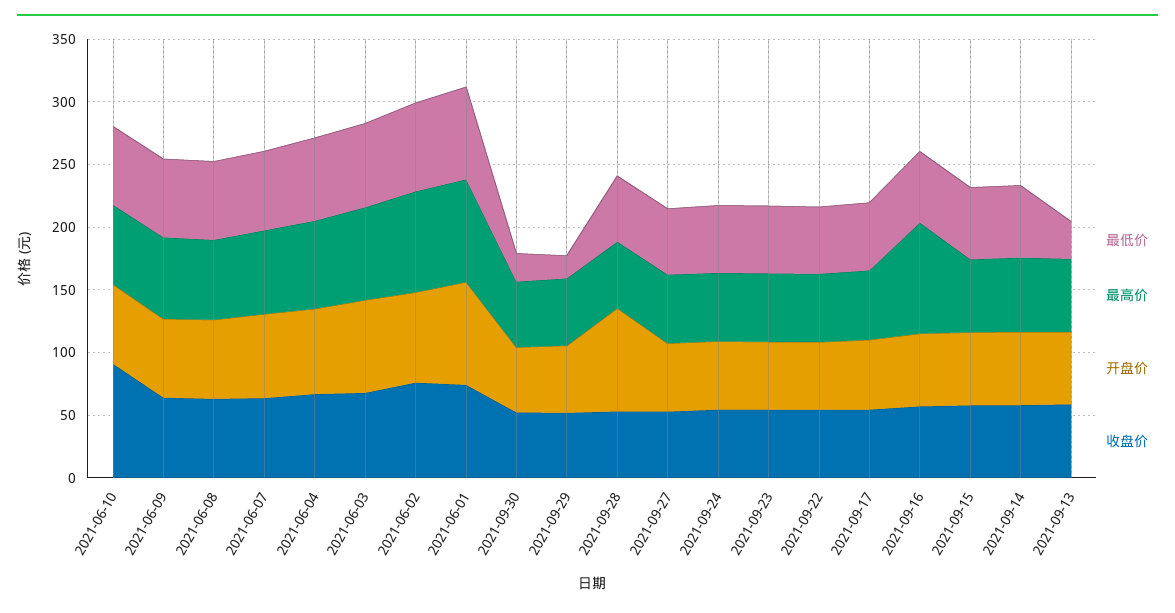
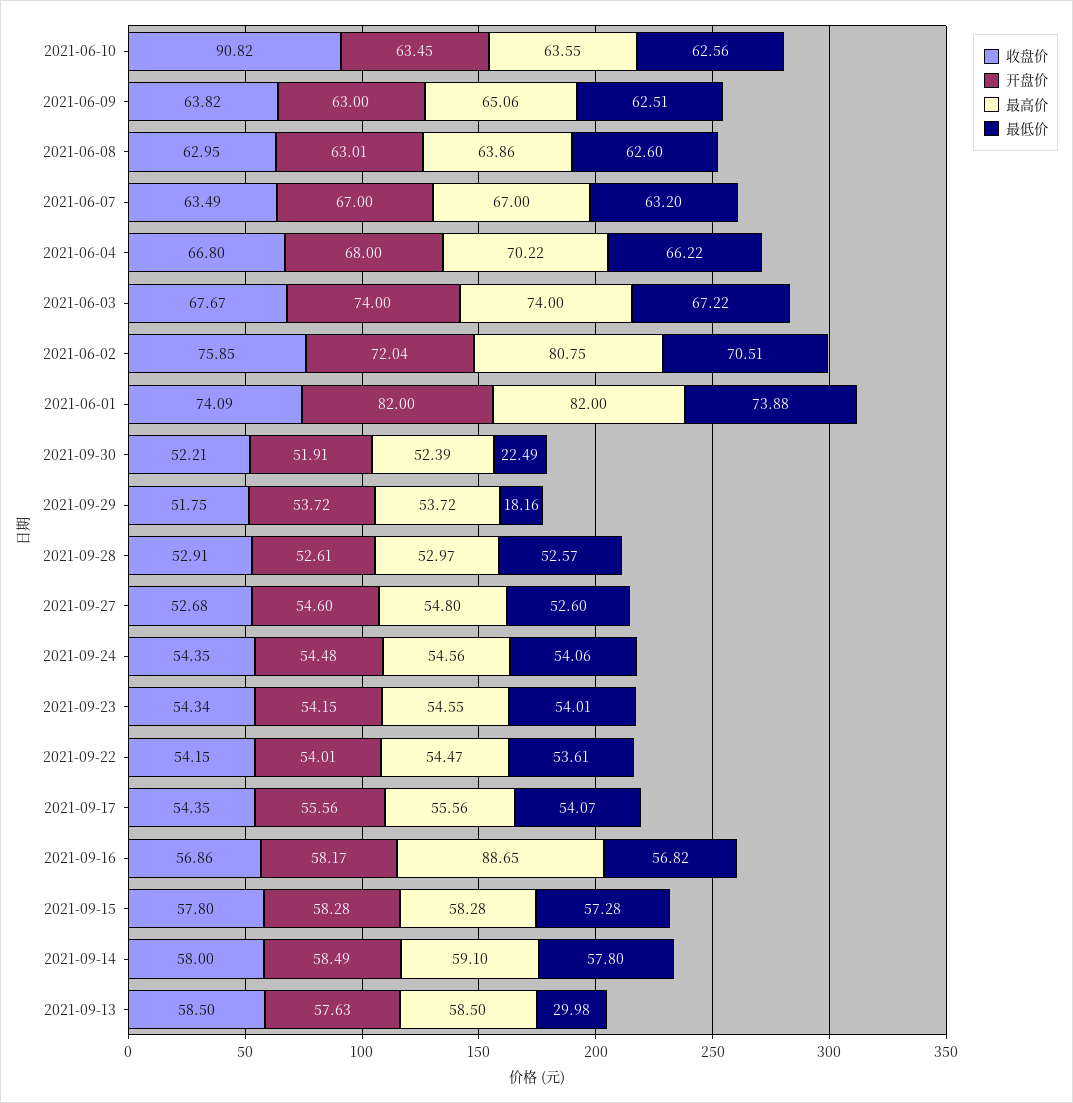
  {
    "最低价": {
      "2021-06-10": 62.56,
      "2021-06-09": 62.51,
      "2021-06-08": 62.6,
      "2021-06-07": 63.2,
      "2021-06-04": 66.22,
      "2021-06-03": 67.22,
      "2021-06-02": 70.51,
      "2021-06-01": 73.88,
      "2021-09-30": 22.49,
      "2021-09-29": 18.16,
      "2021-09-28": 52.57,
      "2021-09-27": 52.6,
      "2021-09-24": 54.06,
      "2021-09-23": 54.01,
      "2021-09-22": 53.61,
      "2021-09-17": 54.07,
      "2021-09-16": 56.82,
      "2021-09-15": 57.28,
      "2021-09-14": 57.8,
      "2021-09-13": 29.98
    },
    "最高价": {
      "2021-06-10": 63.55,
      "2021-06-09": 65.06,
      "2021-06-08": 63.86,
      "2021-06-07": 67,
      "2021-06-04": 70.22,
      "2021-06-03": 74,
      "2021-06-02": 80.75,
      "2021-06-01": 82,
      "2021-09-30": 52.39,
      "2021-09-29": 53.72,
      "2021-09-28": 52.97,
      "2021-09-27": 54.8,
      "2021-09-24": 54.56,
      "2021-09-23": 54.55,
      "2021-09-22": 54.47,
      "2021-09-17": 55.56,
      "2021-09-16": 88.65,
      "2021-09-15": 58.28,
      "2021-09-14": 59.1,
      "2021-09-13": 58.5
    },
    "开盘价": {
      "2021-06-10": 63.45,
      "2021-06-09": 63,
      "2021-06-08": 63.01,
      "2021-06-07": 67,
      "2021-06-04": 68,
      "2021-06-03": 74,
      "2021-06-02": 72.04,
      "2021-06-01": 82,
      "2021-09-30": 51.91,
      "2021-09-29": 53.72,
-     "2021-09-28": 80,
+     "2021-09-28": 52.61,
      "2021-09-27": 54.6,
      "2021-09-24": 54.48,
      "2021-09-23": 54.15,
      "2021-09-22": 54.01,
      "2021-09-17": 55.56,
      "2021-09-16": 58.17,
      "2021-09-15": 58.28,
      "2021-09-14": 58.49,
      "2021-09-13": 57.63
    },
    "收盘价": {
      "2021-06-10": 90.82,
      "2021-06-09": 63.82,
      "2021-06-08": 62.95,
      "2021-06-07": 63.49,
      "2021-06-04": 66.8,
      "2021-06-03": 67.67,
      "2021-06-02": 75.85,
      "2021-06-01": 74.09,
      "2021-09-30": 52.21,
      "2021-09-29": 51.75,
      "2021-09-28": 52.91,
      "2021-09-27": 52.68,
      "2021-09-24": 54.35,
      "2021-09-23": 54.34,
      "2021-09-22": 54.15,
      "2021-09-17": 54.35,
      "2021-09-16": 56.86,
      "2021-09-15": 57.8,
      "2021-09-14": 58,
      "2021-09-13": 58.5
    }
  }

